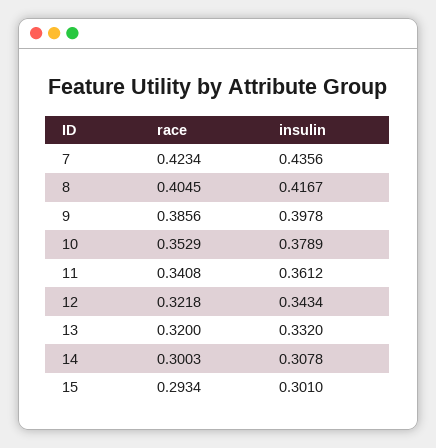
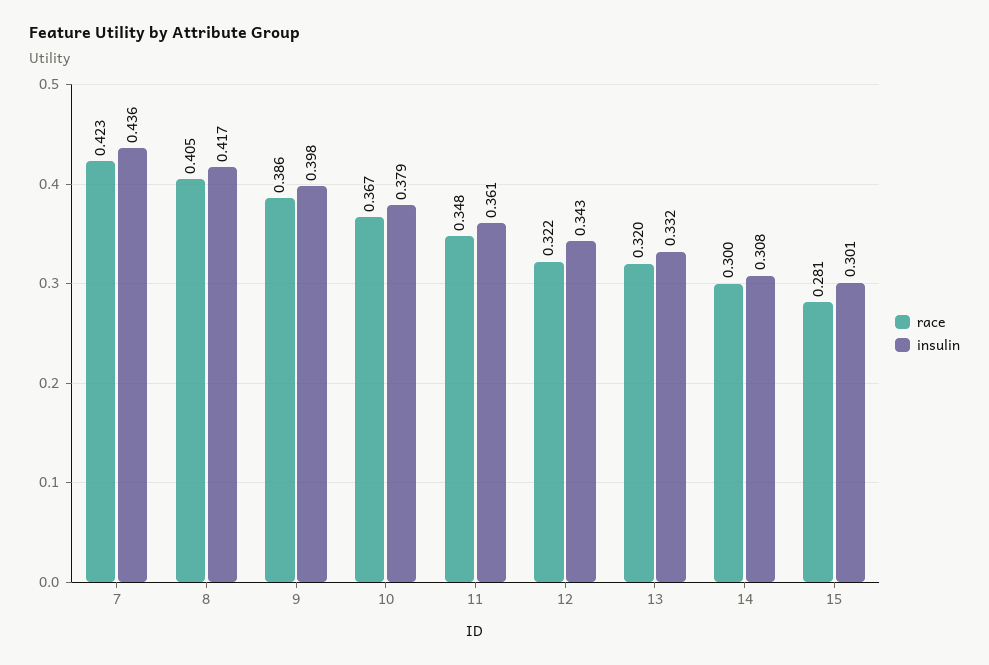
  {
    "race": {
      "7": 0.4234,
      "8": 0.4045,
      "9": 0.3856,
-     "10": 0.3529,
+     "10": 0.367,
-     "11": 0.3408,
+     "11": 0.348,
      "12": 0.3218,
      "13": 0.32,
      "14": 0.3003,
-     "15": 0.2934
+     "15": 0.281
    },
    "insulin": {
      "7": 0.4356,
      "8": 0.4167,
      "9": 0.3978,
      "10": 0.3789,
      "11": 0.3612,
      "12": 0.3434,
      "13": 0.332,
      "14": 0.3078,
      "15": 0.301
    }
  }

